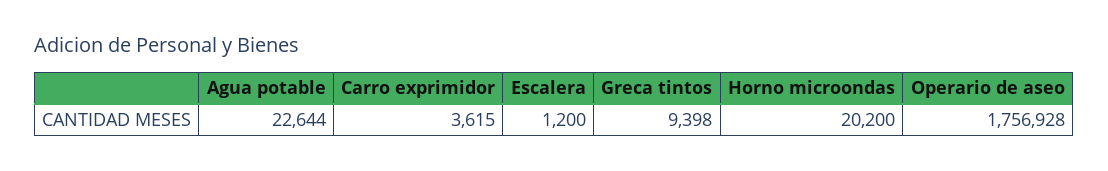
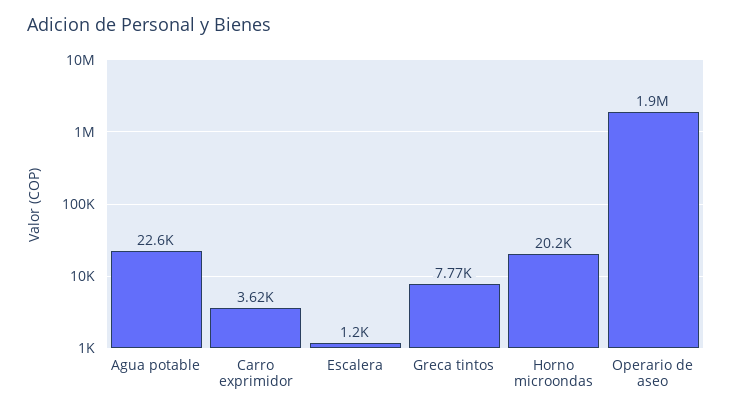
  {
    "Agua potable": 22644,
    "Carro exprimidor": 3615,
    "Escalera": 1200,
-   "Greca tintos": 9398,
+   "Greca tintos": 7770,
    "Horno microondas": 20200,
-   "Operario de aseo": 1756928
+   "Operario de aseo": 1900000
  }

